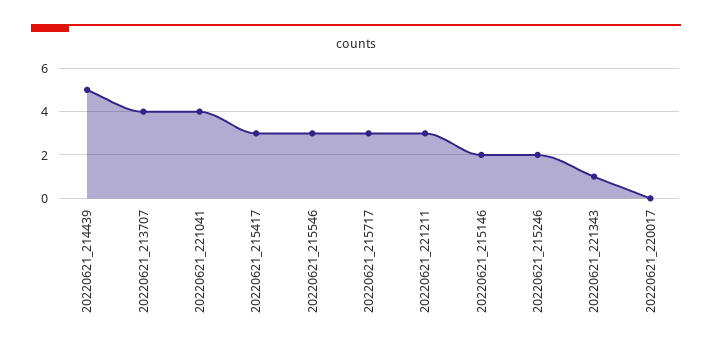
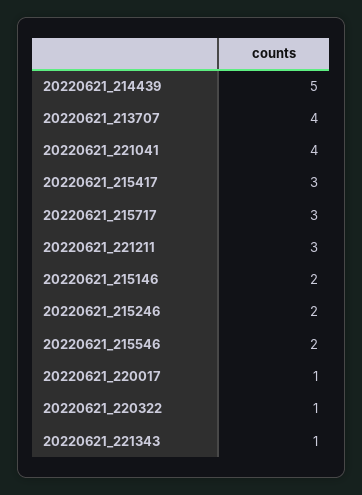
  {
    "20220621_214439": 5,
    "20220621_213707": 4,
    "20220621_221041": 4,
    "20220621_215417": 3,
-   "20220621_215546": 3,
+   "20220621_215546": 2,
    "20220621_215717": 3,
    "20220621_221211": 3,
    "20220621_215146": 2,
    "20220621_215246": 2,
    "20220621_221343": 1,
-   "20220621_220017": 0
+   "20220621_220017": 1,
+   "20220621_220322": 1
  }

